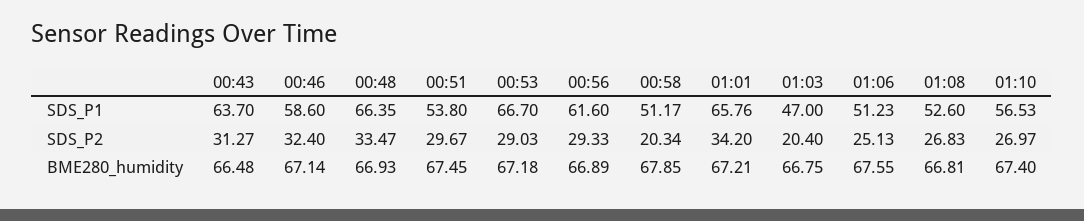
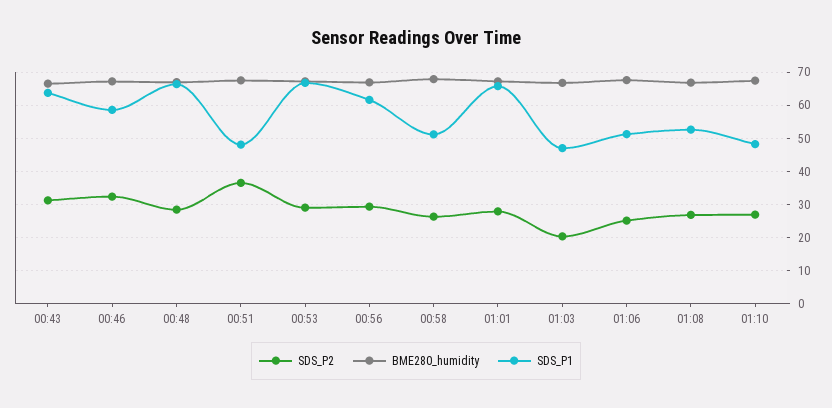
  {
    "SDS_P1": {
      "00:43": 63.7,
      "00:46": 58.6,
      "00:48": 66.35,
-     "00:51": 53.8,
+     "00:51": 48,
      "00:53": 66.7,
      "00:56": 61.6,
      "00:58": 51.17,
      "01:01": 65.76,
      "01:03": 47,
      "01:06": 51.23,
      "01:08": 52.6,
-     "01:10": 56.53
+     "01:10": 48
    },
    "SDS_P2": {
      "00:43": 31.27,
      "00:46": 32.4,
-     "00:48": 33.47,
+     "00:48": 28,
-     "00:51": 29.67,
+     "00:51": 36,
      "00:53": 29.03,
      "00:56": 29.33,
-     "00:58": 20.34,
+     "00:58": 26,
-     "01:01": 34.2,
+     "01:01": 28,
      "01:03": 20.4,
      "01:06": 25.13,
      "01:08": 26.83,
      "01:10": 26.97
    },
    "BME280_humidity": {
      "00:43": 66.48,
      "00:46": 67.14,
      "00:48": 66.93,
      "00:51": 67.45,
      "00:53": 67.18,
      "00:56": 66.89,
      "00:58": 67.85,
      "01:01": 67.21,
      "01:03": 66.75,
      "01:06": 67.55,
      "01:08": 66.81,
      "01:10": 67.4
    }
  }

